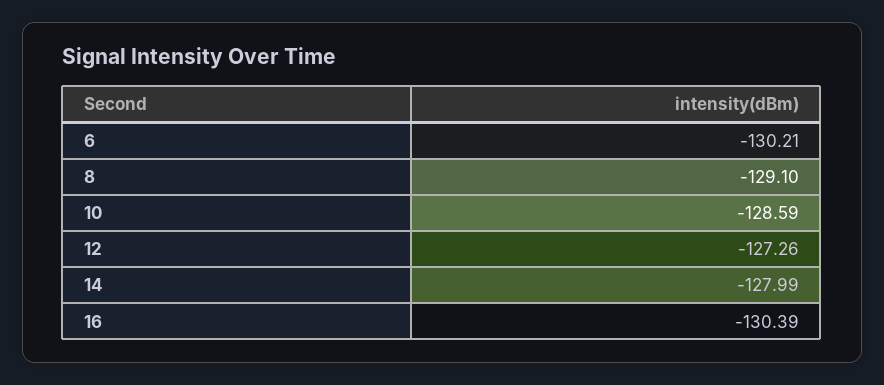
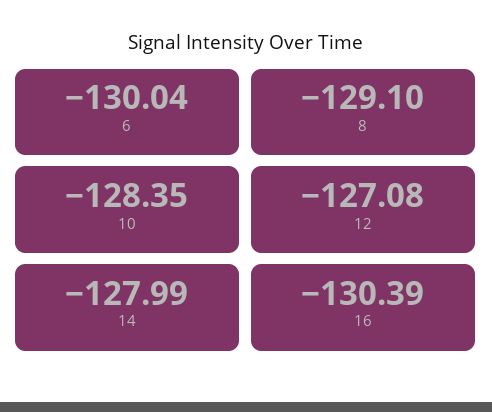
  {
-   "6": -130.21,
+   "6": -130.04,
    "8": -129.1,
-   "10": -128.59,
+   "10": -128.35,
-   "12": -127.26,
+   "12": -127.08,
    "14": -127.99,
    "16": -130.39
  }

